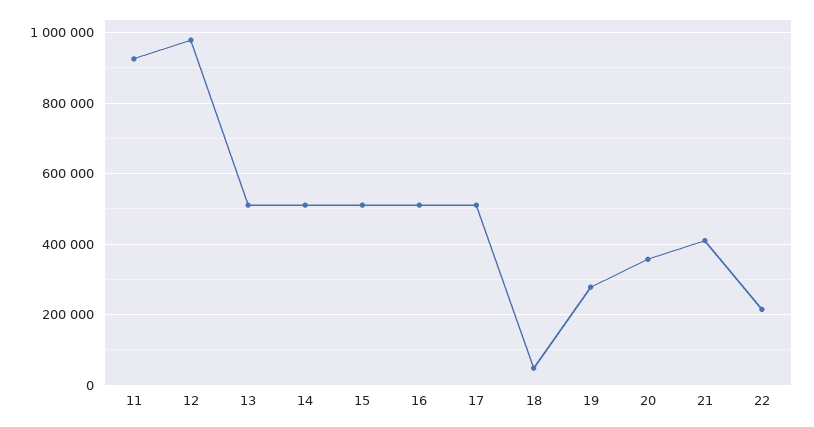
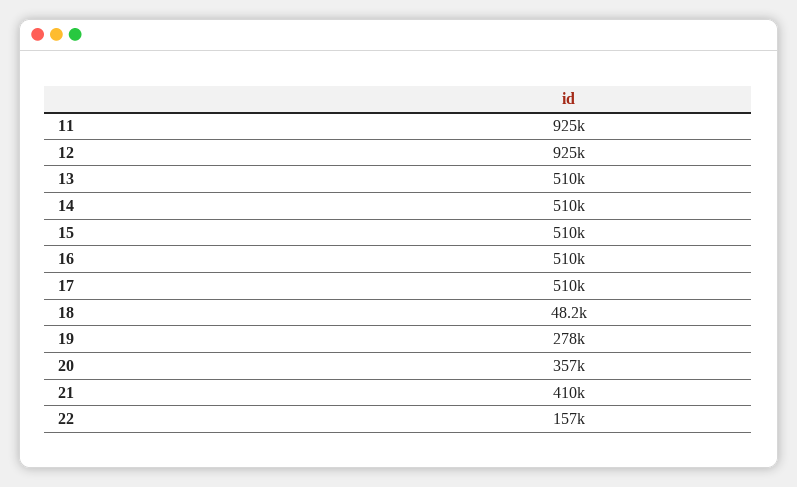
  {
    "11": 925000,
-   "12": 980000,
+   "12": 925000,
    "13": 510000,
    "14": 510000,
    "15": 510000,
    "16": 510000,
    "17": 510000,
    "18": 48200,
    "19": 278000,
    "20": 357000,
    "21": 410000,
-   "22": 220000
+   "22": 157000
  }

